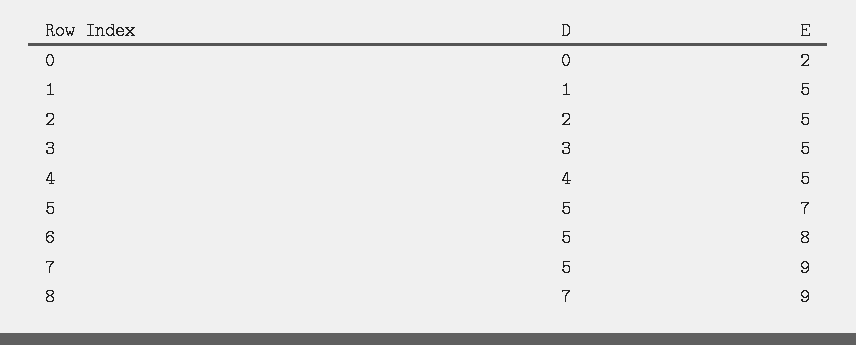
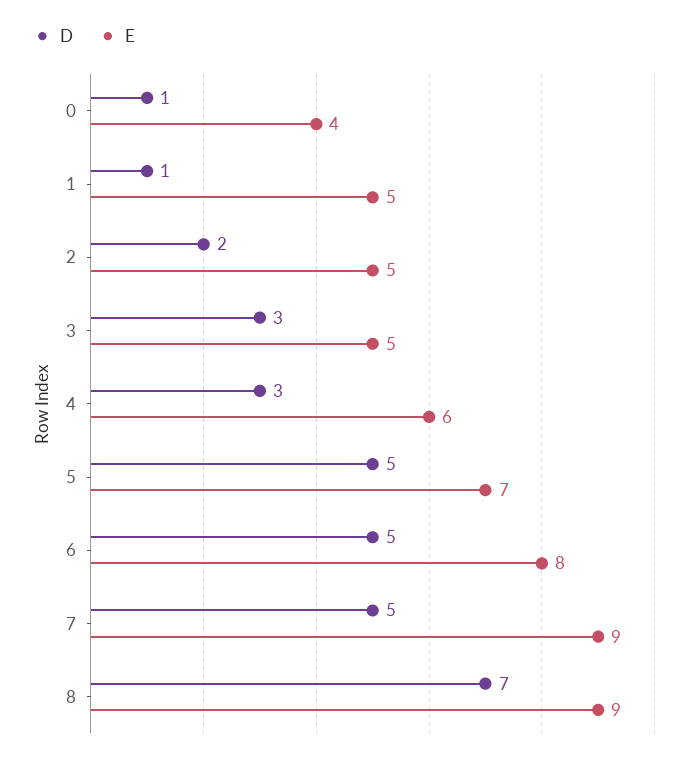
  {
    "D": {
-     "0": 0,
+     "0": 1,
      "1": 1,
      "2": 2,
      "3": 3,
-     "4": 4,
+     "4": 3,
      "5": 5,
      "6": 5,
      "7": 5,
      "8": 7
    },
    "E": {
-     "0": 2,
+     "0": 4,
      "1": 5,
      "2": 5,
      "3": 5,
-     "4": 5,
+     "4": 6,
      "5": 7,
      "6": 8,
      "7": 9,
      "8": 9
    }
  }

